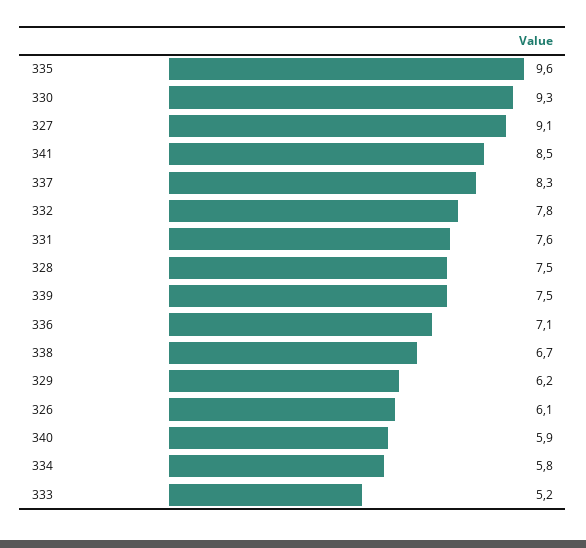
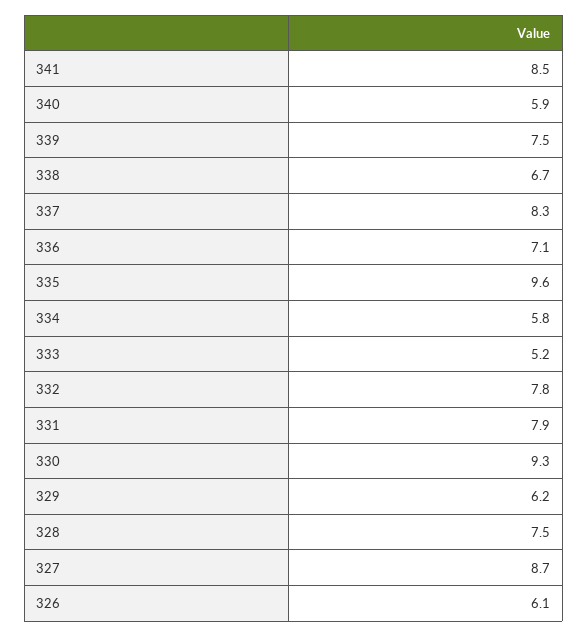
  {
    "335": 9.6,
    "330": 9.3,
-   "327": 9.1,
+   "327": 8.7,
    "341": 8.5,
    "337": 8.3,
    "332": 7.8,
-   "331": 7.6,
+   "331": 7.9,
    "328": 7.5,
    "339": 7.5,
    "336": 7.1,
    "338": 6.7,
    "329": 6.2,
    "326": 6.1,
    "340": 5.9,
    "334": 5.8,
    "333": 5.2
  }

